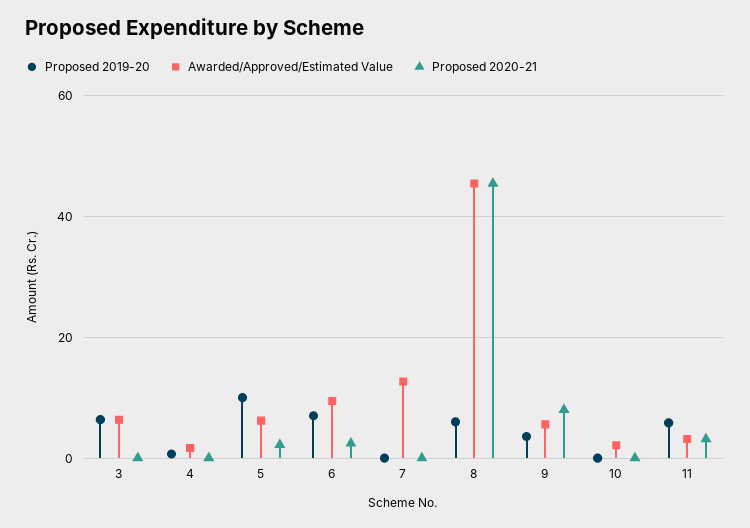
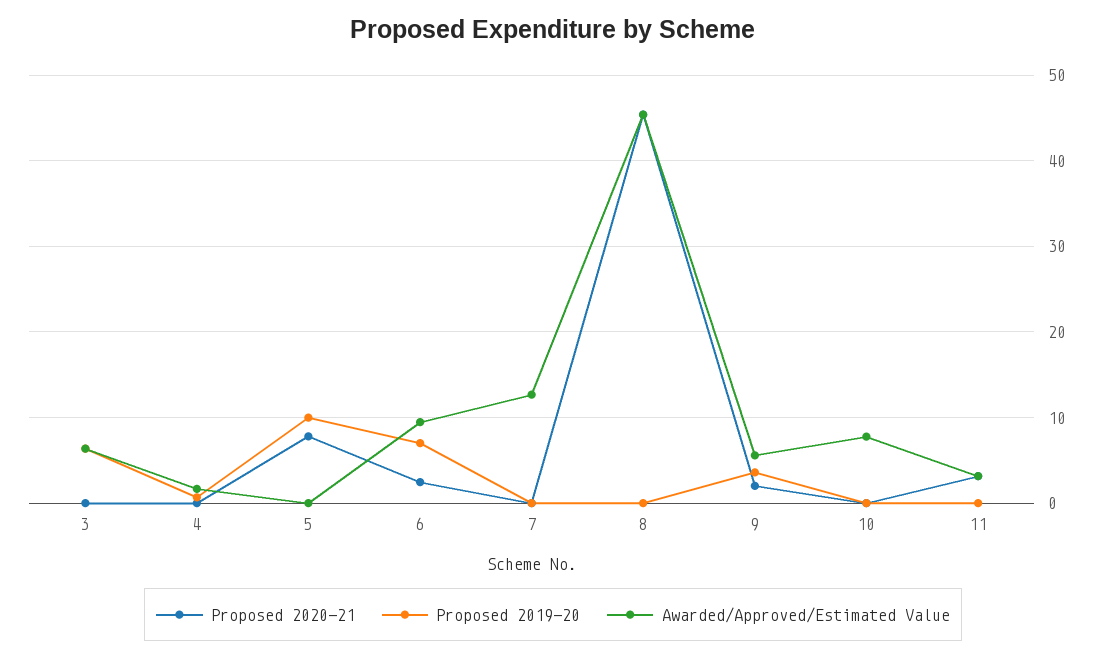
  {
    "Proposed 2019-20": {
      "3": 6,
      "4": 1,
      "5": 10,
      "6": 7,
      "7": 0,
-     "8": 6,
+     "8": 0,
      "9": 4,
      "10": 0,
-     "11": 6
+     "11": 0
    },
    "Awarded/Approved/Estimated Value": {
      "3": 6,
      "4": 2,
-     "5": 6,
+     "5": 0,
      "6": 9,
      "7": 13,
      "8": 45,
      "9": 6,
-     "10": 2,
+     "10": 8,
      "11": 3
    },
    "Proposed 2020-21": {
      "3": 0,
      "4": 0,
-     "5": 2,
+     "5": 8,
      "6": 2,
      "7": 0,
      "8": 45,
-     "9": 8,
+     "9": 2,
      "10": 0,
      "11": 3
    }
  }

